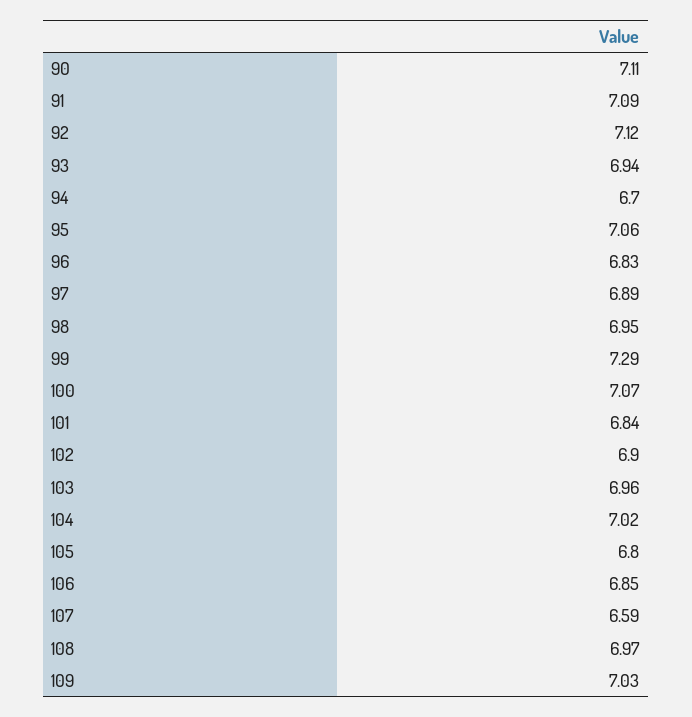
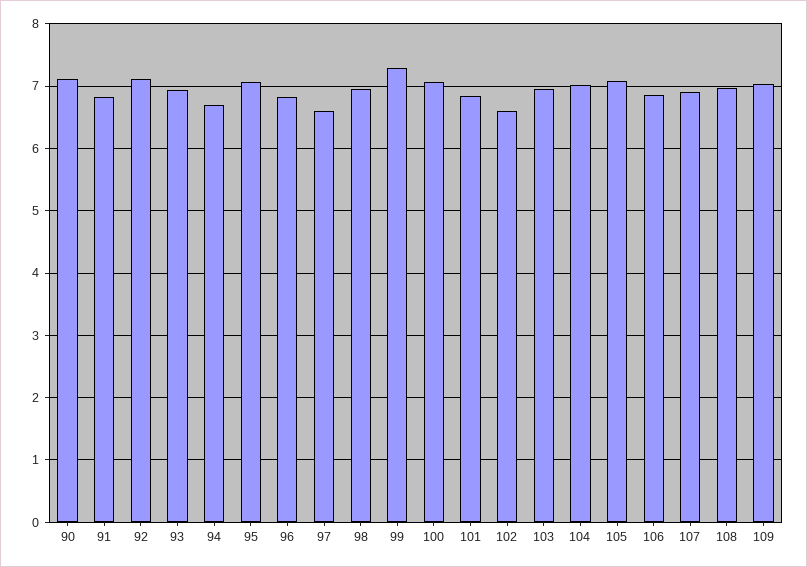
  {
    "90": 7.11,
-   "91": 7.09,
+   "91": 6.8,
    "92": 7.12,
    "93": 6.94,
    "94": 6.7,
    "95": 7.06,
    "96": 6.83,
-   "97": 6.89,
+   "97": 6.6,
    "98": 6.95,
    "99": 7.29,
    "100": 7.07,
    "101": 6.84,
-   "102": 6.9,
+   "102": 6.6,
    "103": 6.96,
    "104": 7.02,
-   "105": 6.8,
+   "105": 7.1,
    "106": 6.85,
-   "107": 6.59,
+   "107": 6.9,
    "108": 6.97,
    "109": 7.03
  }

